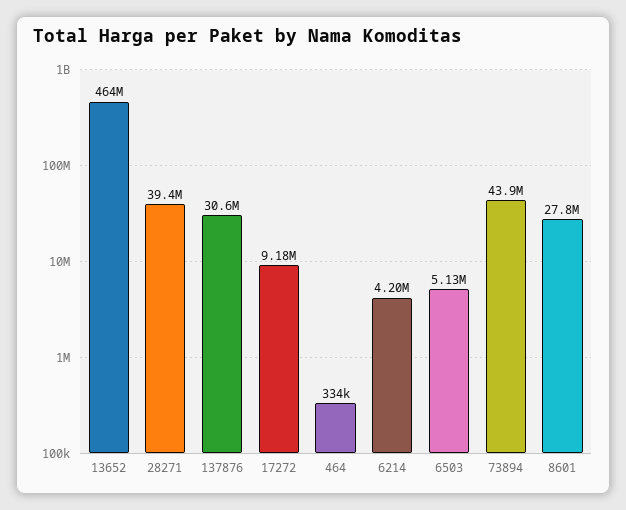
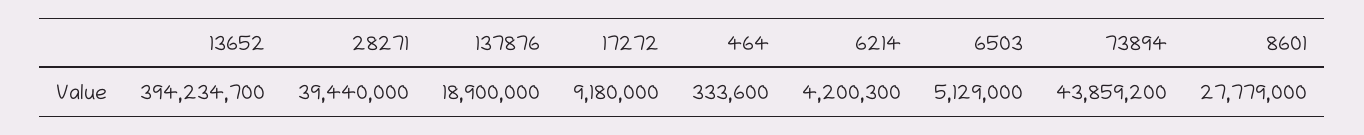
  {
-   "13652": 464000000,
+   "13652": 394234700,
    "28271": 39440000,
-   "137876": 30600000,
+   "137876": 18900000,
    "17272": 9180000,
    "464": 333600,
    "6214": 4200300,
    "6503": 5129000,
    "73894": 43859200,
    "8601": 27779000
  }

